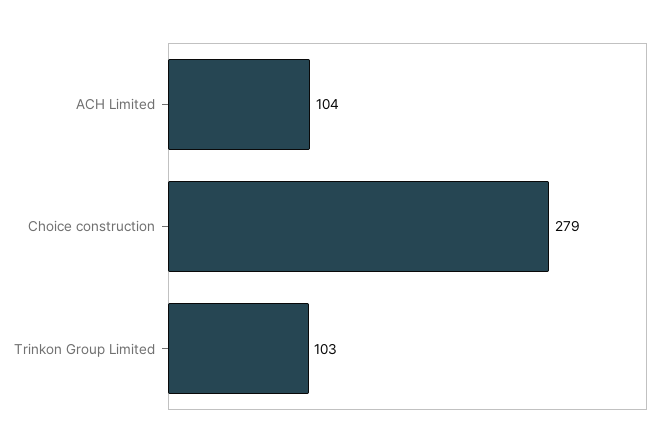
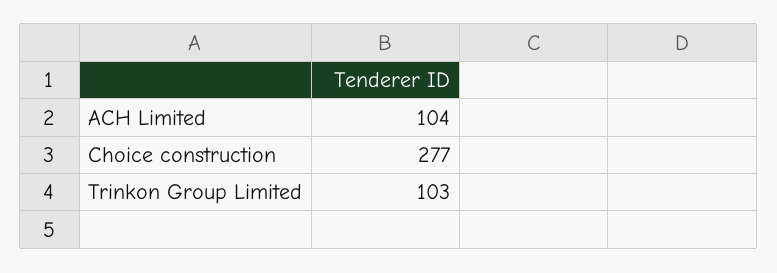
  {
    "ACH Limited": 104,
-   "Choice construction": 279,
+   "Choice construction": 277,
    "Trinkon Group Limited": 103
  }

